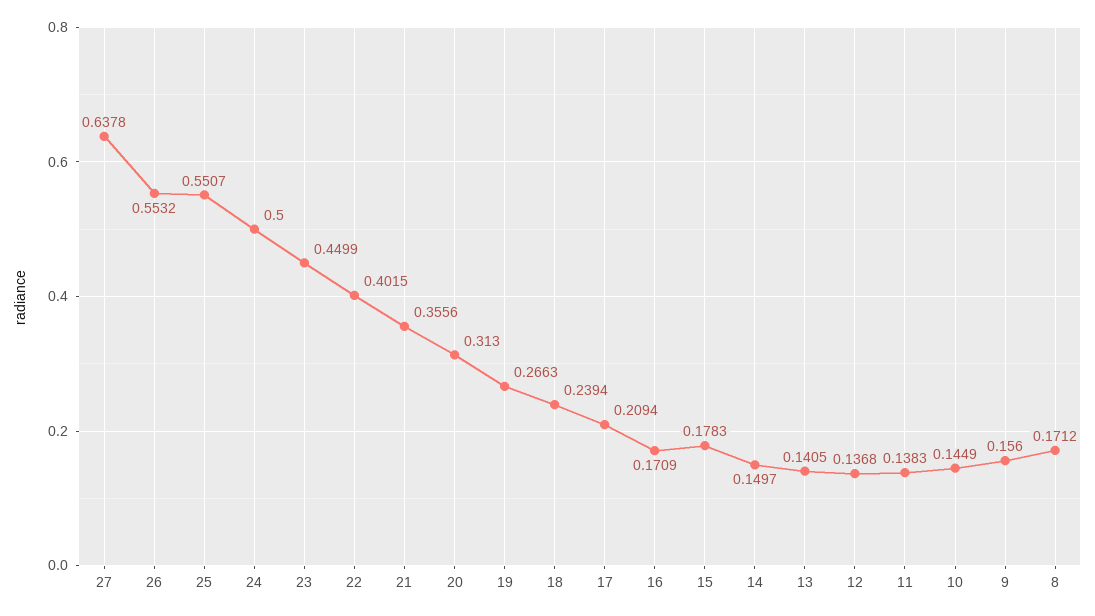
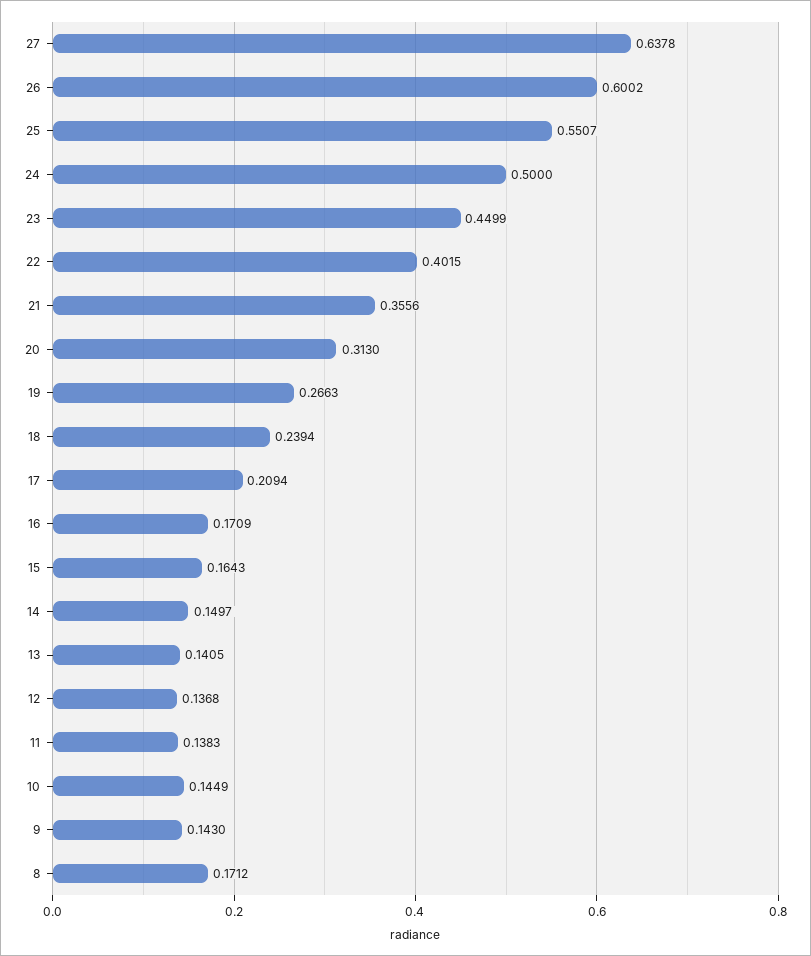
  {
    "27": 0.6378,
-   "26": 0.5532,
+   "26": 0.6002,
    "25": 0.5507,
    "24": 0.5,
    "23": 0.4499,
    "22": 0.4015,
    "21": 0.3556,
    "20": 0.313,
    "19": 0.2663,
    "18": 0.2394,
    "17": 0.2094,
    "16": 0.1709,
-   "15": 0.1783,
+   "15": 0.1643,
    "14": 0.1497,
    "13": 0.1405,
    "12": 0.1368,
    "11": 0.1383,
    "10": 0.1449,
-   "9": 0.156,
+   "9": 0.143,
    "8": 0.1712
  }

